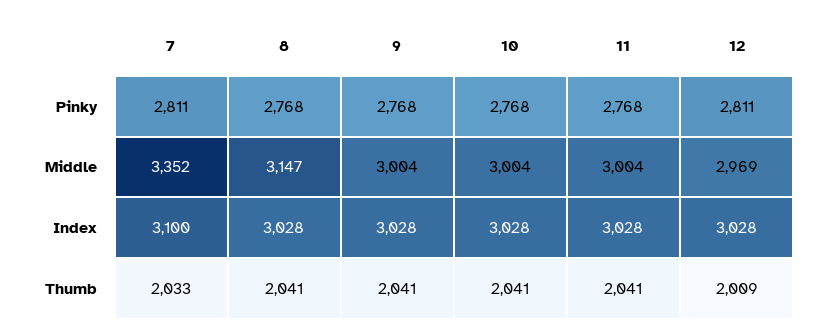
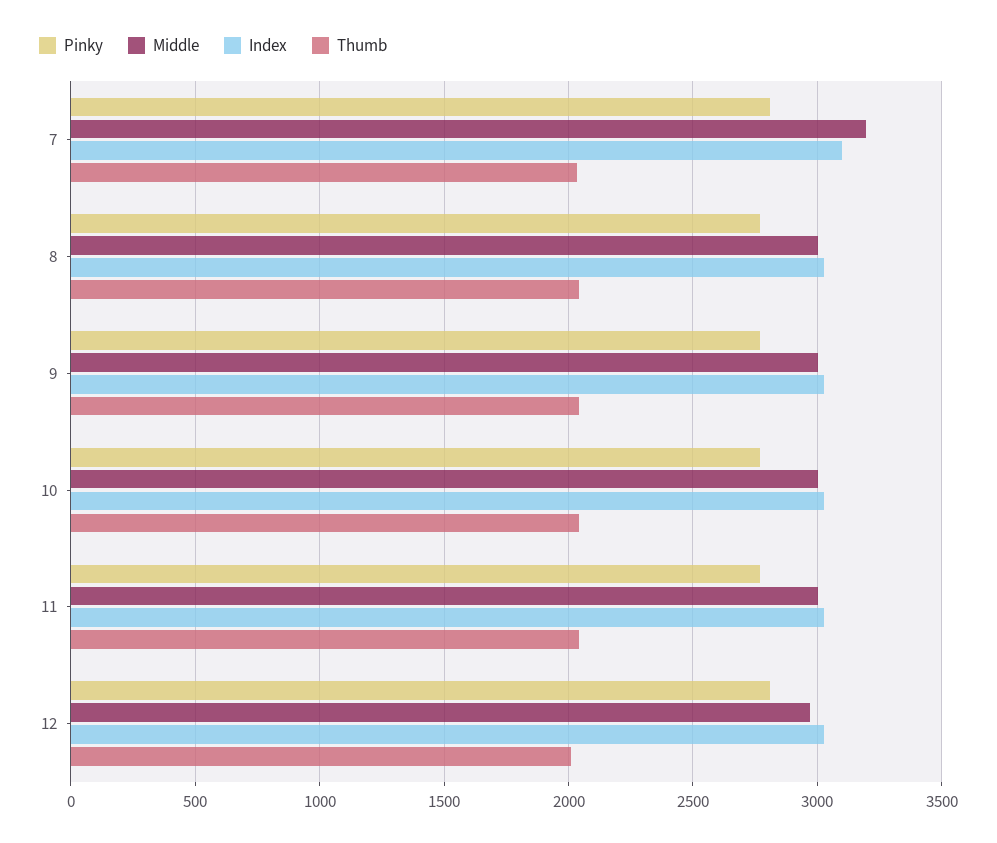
  {
    "Pinky": {
      "7": 2811,
      "8": 2768,
      "9": 2768,
      "10": 2768,
      "11": 2768,
      "12": 2811
    },
    "Middle": {
-     "7": 3352,
+     "7": 3200,
-     "8": 3147,
+     "8": 3000,
      "9": 3004,
      "10": 3004,
      "11": 3004,
      "12": 2969
    },
    "Index": {
      "7": 3100,
      "8": 3028,
      "9": 3028,
      "10": 3028,
      "11": 3028,
      "12": 3028
    },
    "Thumb": {
      "7": 2033,
      "8": 2041,
      "9": 2041,
      "10": 2041,
      "11": 2041,
      "12": 2009
    }
  }

